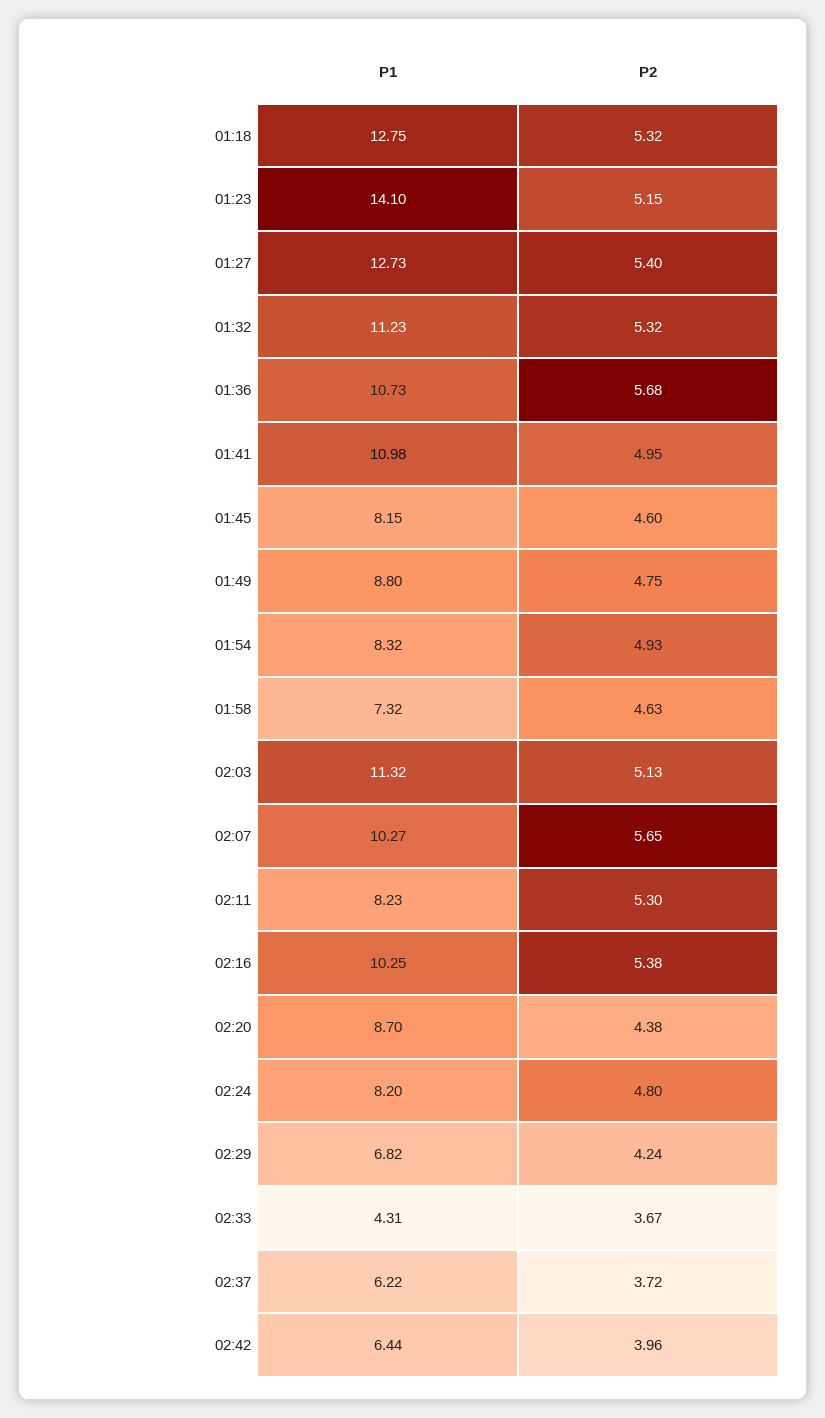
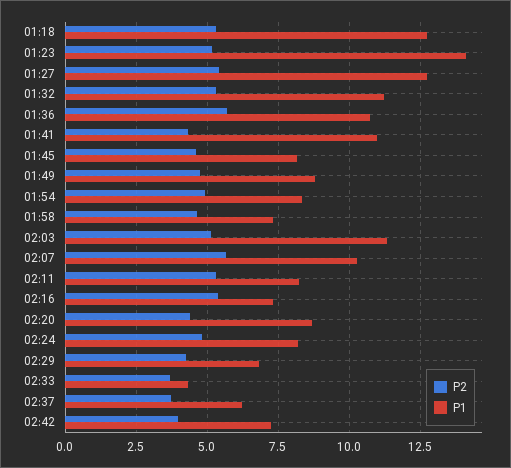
  {
    "P1": {
      "01:18": 12.75,
      "01:23": 14.1,
      "01:27": 12.73,
      "01:32": 11.23,
      "01:36": 10.73,
      "01:41": 10.98,
      "01:45": 8.15,
      "01:49": 8.8,
      "01:54": 8.32,
      "01:58": 7.32,
      "02:03": 11.32,
      "02:07": 10.27,
      "02:11": 8.23,
-     "02:16": 10.25,
+     "02:16": 7.25,
      "02:20": 8.7,
      "02:24": 8.2,
      "02:29": 6.82,
      "02:33": 4.31,
      "02:37": 6.22,
-     "02:42": 6.44
+     "02:42": 7.25
    },
    "P2": {
      "01:18": 5.32,
      "01:23": 5.15,
      "01:27": 5.4,
      "01:32": 5.32,
      "01:36": 5.68,
-     "01:41": 4.95,
+     "01:41": 4.25,
      "01:45": 4.6,
      "01:49": 4.75,
      "01:54": 4.93,
      "01:58": 4.63,
      "02:03": 5.13,
      "02:07": 5.65,
      "02:11": 5.3,
      "02:16": 5.38,
      "02:20": 4.38,
      "02:24": 4.8,
      "02:29": 4.24,
      "02:33": 3.67,
      "02:37": 3.72,
      "02:42": 3.96
    }
  }

